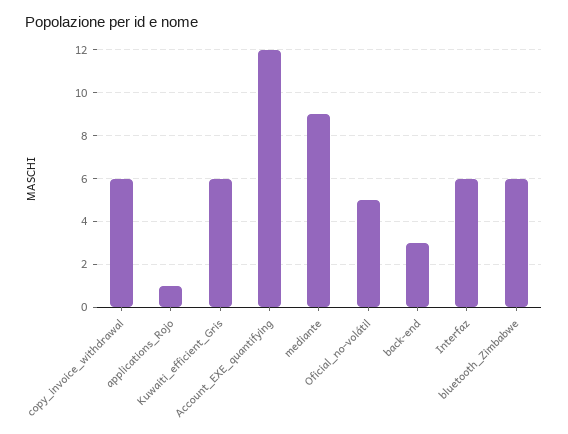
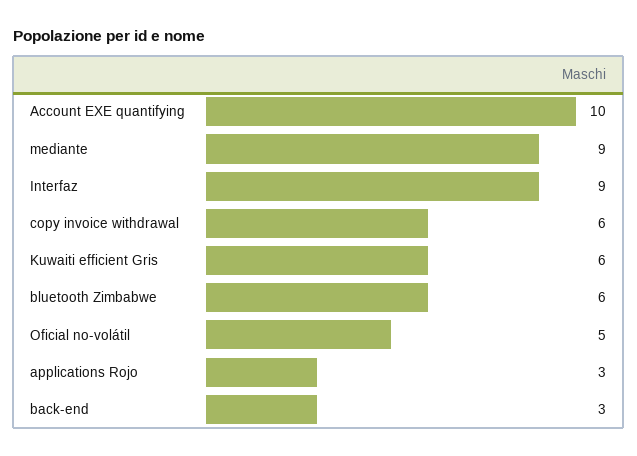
  {
    "copy_invoice_withdrawal": 6,
-   "applications_Rojo": 1,
+   "applications_Rojo": 3,
    "Kuwaiti_efficient_Gris": 6,
-   "Account_EXE_quantifying": 12,
+   "Account_EXE_quantifying": 10,
    "mediante": 9,
    "Oficial_no-volátil": 5,
    "back-end": 3,
-   "Interfaz": 6,
+   "Interfaz": 9,
    "bluetooth_Zimbabwe": 6
  }

